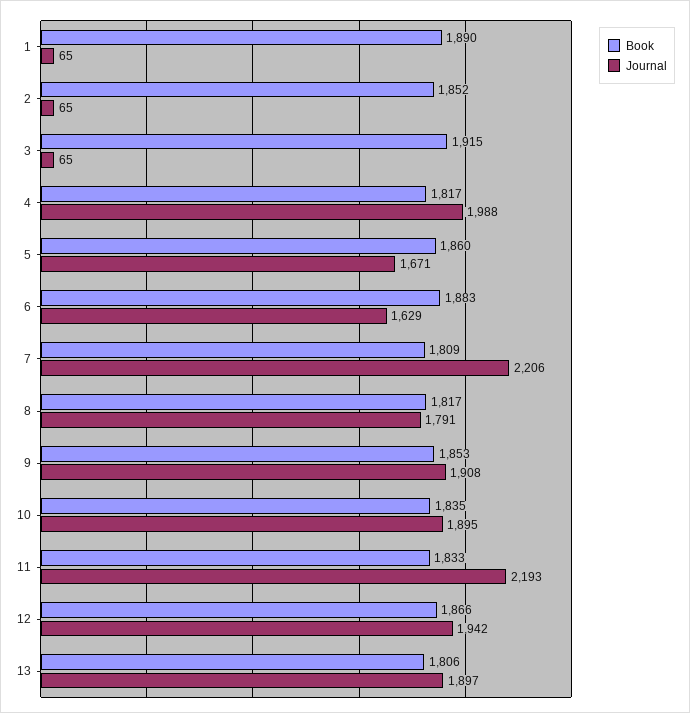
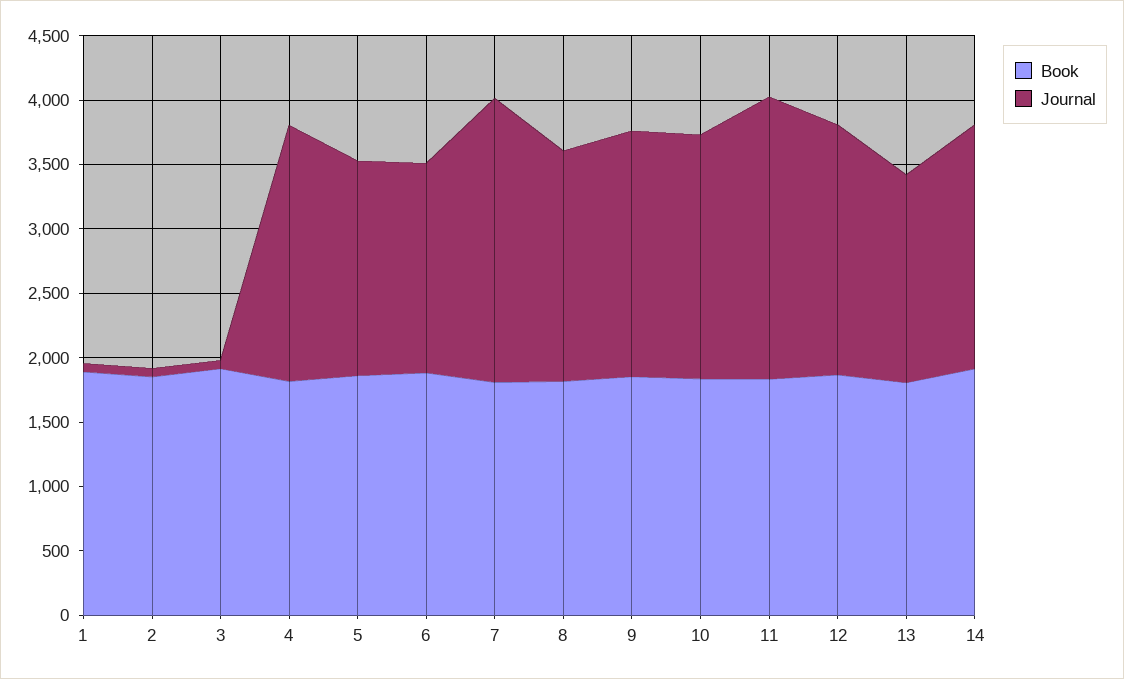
  {
    "Book": {
      "1": 1890,
      "2": 1852,
      "3": 1915,
      "4": 1817,
      "5": 1860,
      "6": 1883,
      "7": 1809,
      "8": 1817,
      "9": 1853,
      "10": 1835,
      "11": 1833,
      "12": 1866,
-     "13": 1806
+     "13": 1806,
+     "14": 1900
    },
    "Journal": {
      "1": 65,
      "2": 65,
      "3": 65,
      "4": 1988,
      "5": 1671,
      "6": 1629,
      "7": 2206,
      "8": 1791,
      "9": 1908,
      "10": 1895,
      "11": 2193,
      "12": 1942,
-     "13": 1897
+     "13": 1600,
+     "14": 1900
    }
  }

